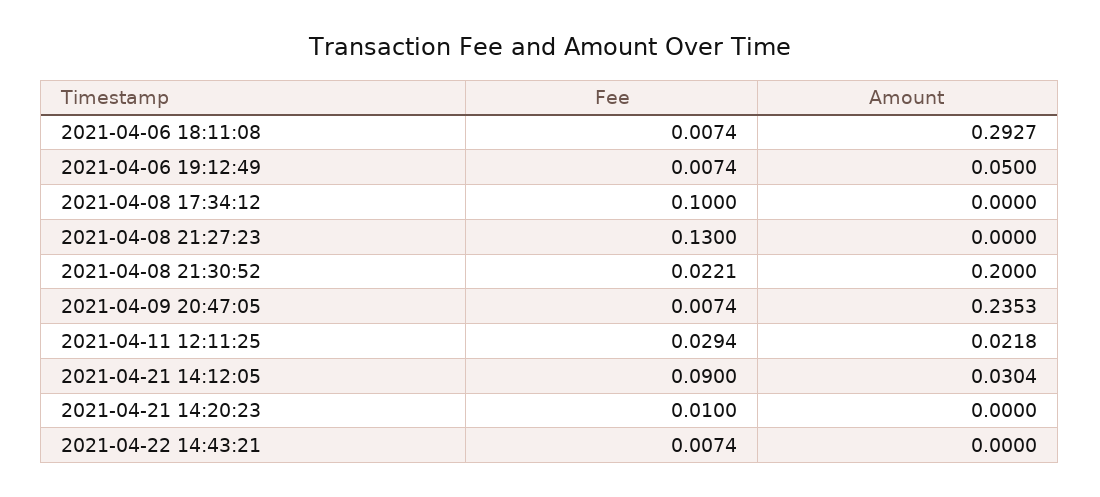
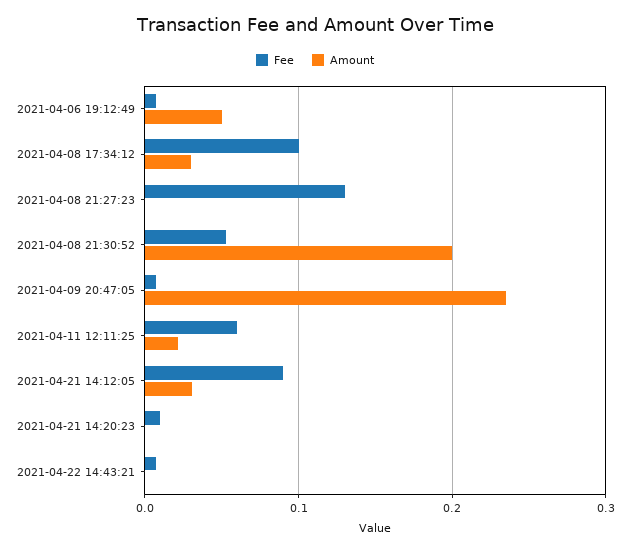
  {
    "Fee": {
-     "2021-04-06 18:11:08": 0.0074,
      "2021-04-06 19:12:49": 0.0074,
      "2021-04-08 17:34:12": 0.1,
      "2021-04-08 21:27:23": 0.13,
-     "2021-04-08 21:30:52": 0.0221,
+     "2021-04-08 21:30:52": 0.05,
      "2021-04-09 20:47:05": 0.0074,
-     "2021-04-11 12:11:25": 0.0294,
+     "2021-04-11 12:11:25": 0.06,
      "2021-04-21 14:12:05": 0.09,
      "2021-04-21 14:20:23": 0.01,
      "2021-04-22 14:43:21": 0.0074
    },
    "Amount": {
-     "2021-04-06 18:11:08": 0.2927,
      "2021-04-06 19:12:49": 0.05,
-     "2021-04-08 17:34:12": 0,
+     "2021-04-08 17:34:12": 0.03,
      "2021-04-08 21:27:23": 0,
      "2021-04-08 21:30:52": 0.2,
      "2021-04-09 20:47:05": 0.2353,
      "2021-04-11 12:11:25": 0.0218,
      "2021-04-21 14:12:05": 0.0304,
      "2021-04-21 14:20:23": 0,
      "2021-04-22 14:43:21": 0
    }
  }

